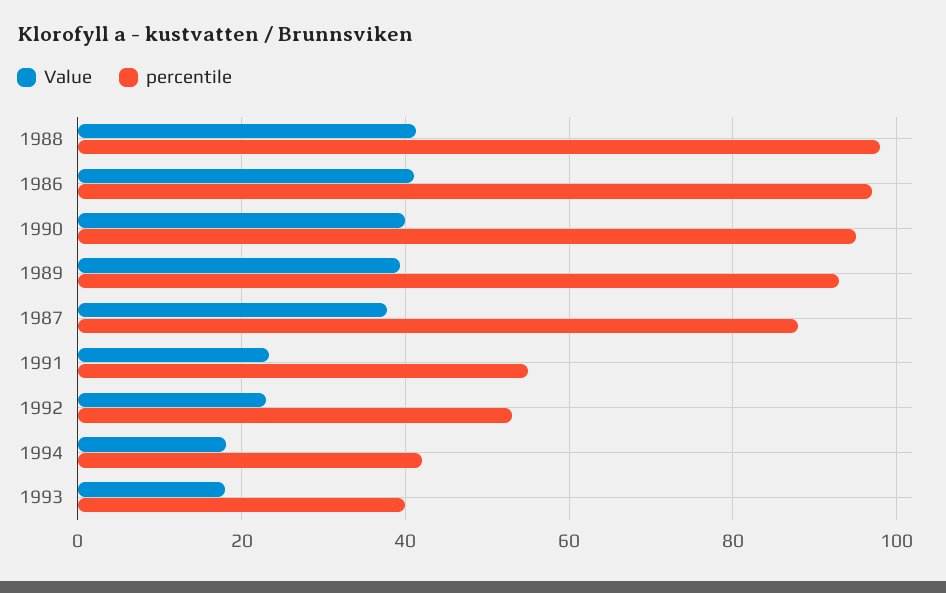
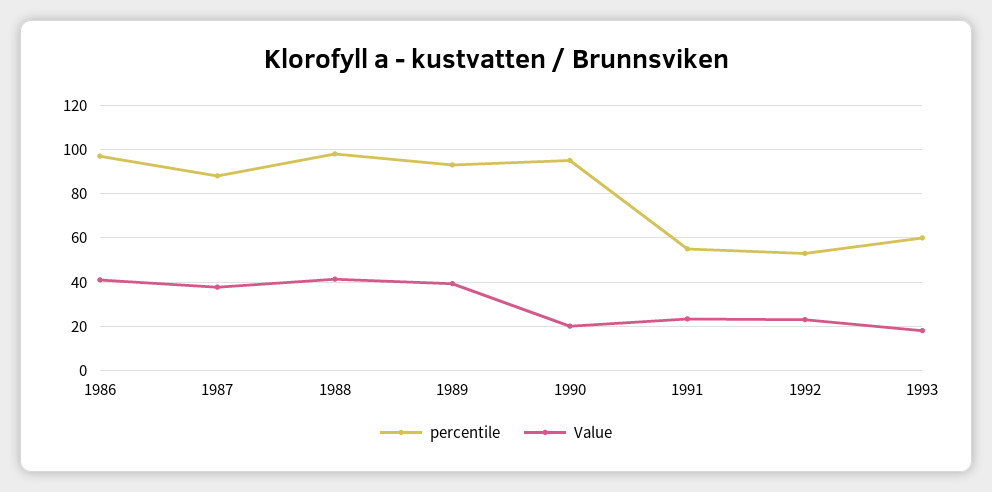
  {
    "Value": {
      "1988": 42,
      "1986": 42,
-     "1990": 40,
+     "1990": 20,
      "1989": 40,
      "1987": 38,
      "1991": 24,
      "1992": 24,
-     "1994": 18,
      "1993": 18
    },
    "percentile": {
      "1988": 98,
      "1986": 98,
      "1990": 96,
      "1989": 94,
      "1987": 88,
      "1991": 56,
      "1992": 54,
-     "1994": 42,
-     "1993": 40
+     "1993": 60
    }
  }

